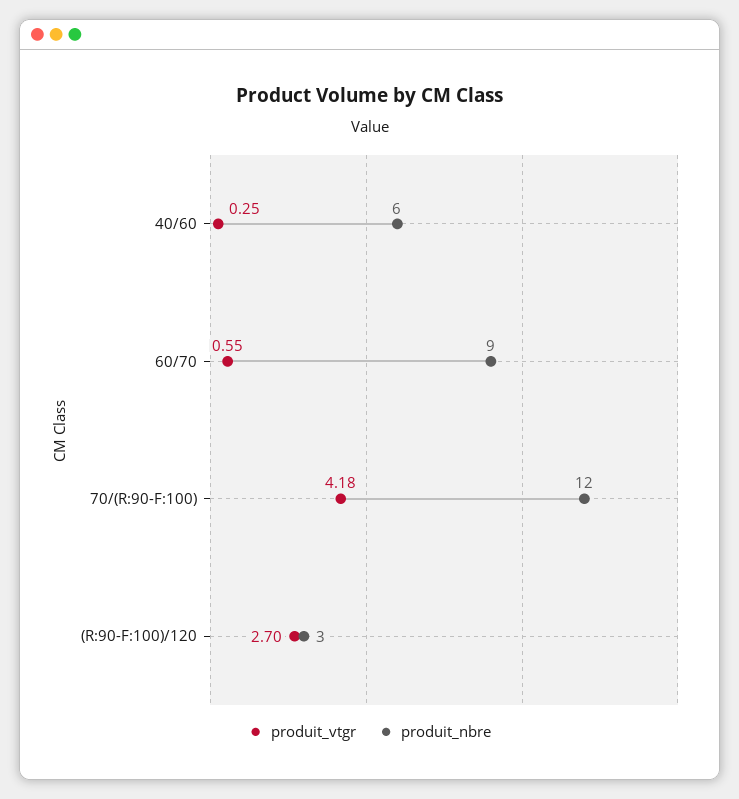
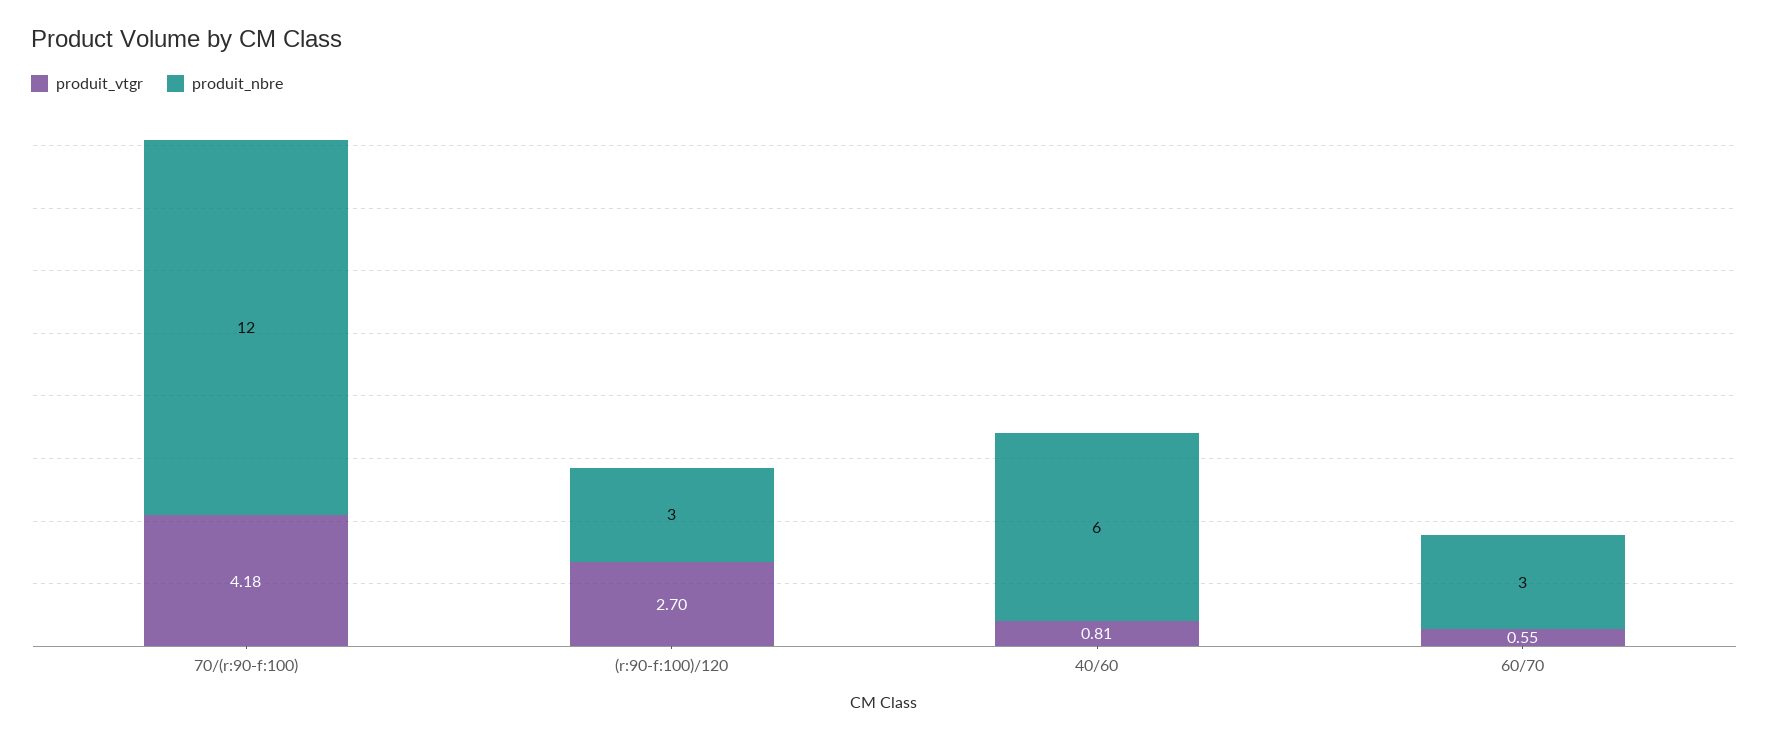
  {
    "produit_vtgr": {
-     "40/60": 0.25,
+     "40/60": 0.81,
      "60/70": 0.55,
      "70/(R:90-F:100)": 4.18,
      "(R:90-F:100)/120": 2.7
    },
    "produit_nbre": {
      "40/60": 6,
-     "60/70": 9,
+     "60/70": 3,
      "70/(R:90-F:100)": 12,
      "(R:90-F:100)/120": 3
    }
  }

